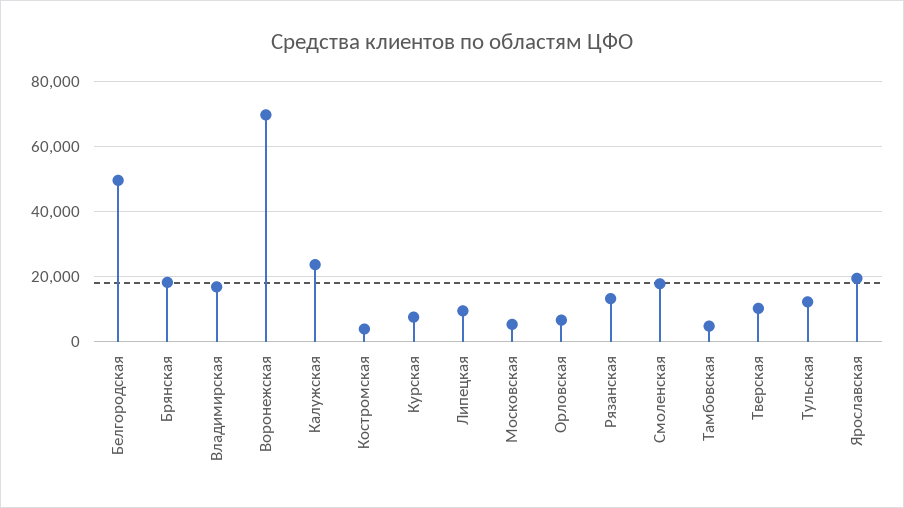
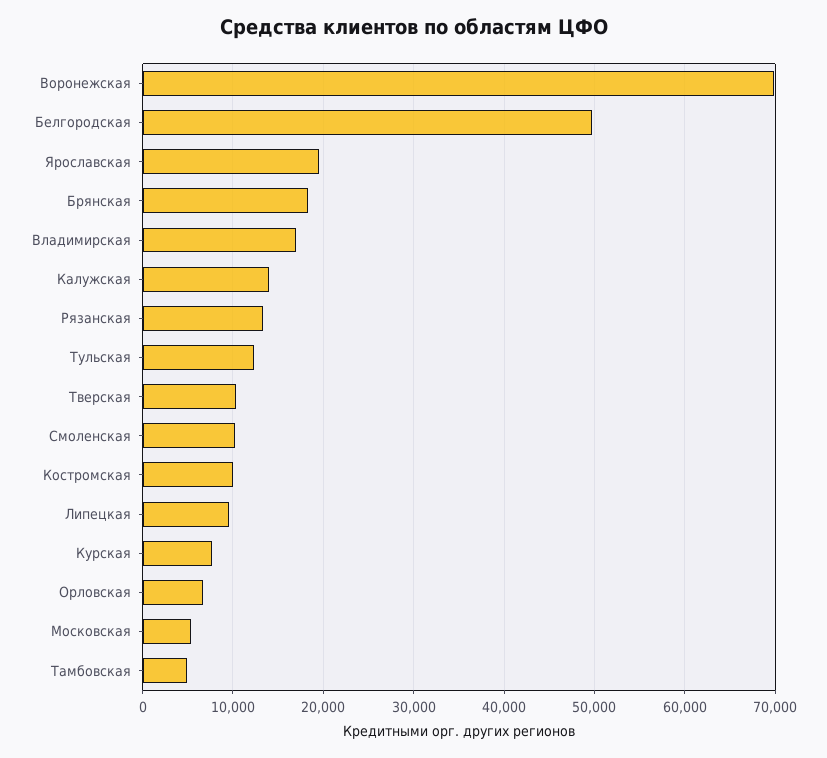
  {
    "Белгородская": 50000,
    "Брянская": 18000,
    "Владимирская": 17000,
    "Воронежская": 70000,
-   "Калужская": 24000,
+   "Калужская": 14000,
-   "Костромская": 4000,
+   "Костромская": 10000,
    "Курская": 8000,
    "Липецкая": 10000,
    "Московская": 5000,
    "Орловская": 7000,
    "Рязанская": 13000,
-   "Смоленская": 18000,
+   "Смоленская": 10000,
    "Тамбовская": 5000,
    "Тверская": 10000,
    "Тульская": 12000,
    "Ярославская": 20000
  }

